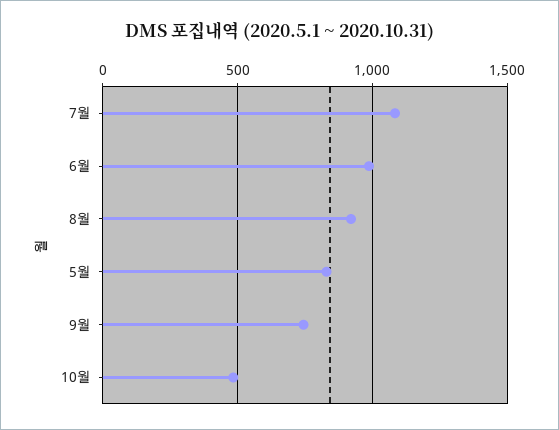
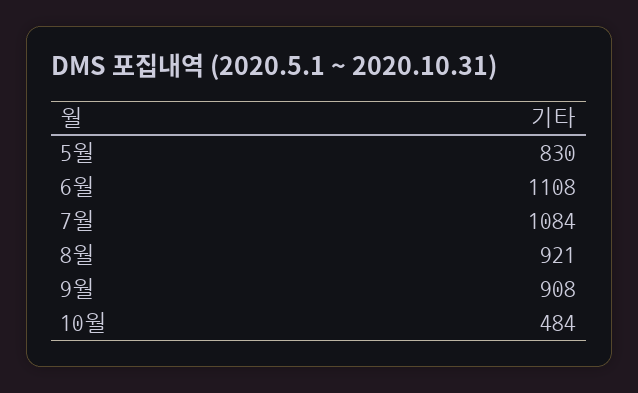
  {
    "7월": 1084,
-   "6월": 1000,
+   "6월": 1108,
    "8월": 921,
    "5월": 830,
-   "9월": 750,
+   "9월": 908,
    "10월": 484
  }

